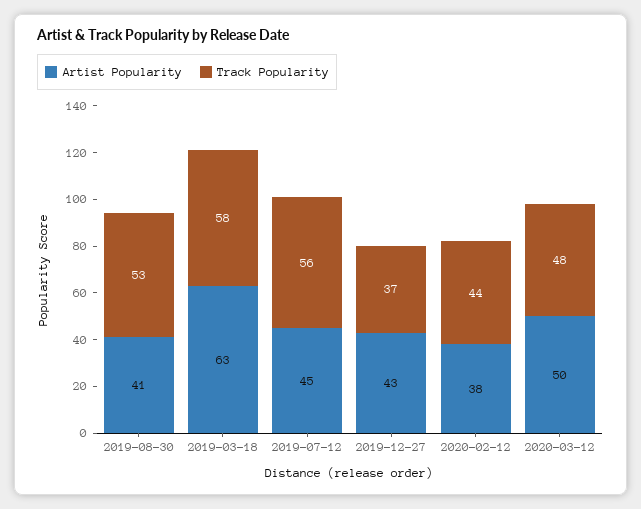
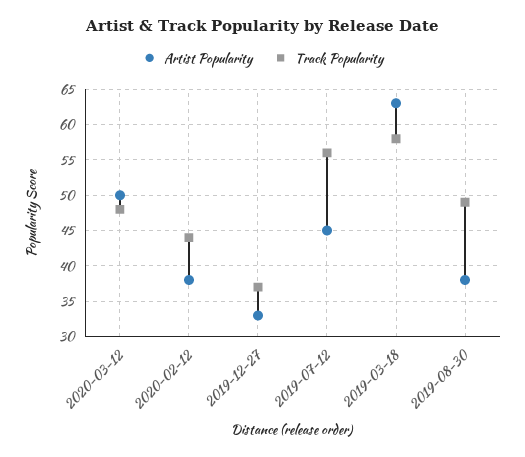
  {
    "Artist Popularity": {
-     "2019-08-30": 41,
+     "2019-08-30": 38,
      "2019-03-18": 63,
      "2019-07-12": 45,
-     "2019-12-27": 43,
+     "2019-12-27": 33,
      "2020-02-12": 38,
      "2020-03-12": 50
    },
    "Track Popularity": {
-     "2019-08-30": 53,
+     "2019-08-30": 49,
      "2019-03-18": 58,
      "2019-07-12": 56,
      "2019-12-27": 37,
      "2020-02-12": 44,
      "2020-03-12": 48
    }
  }

